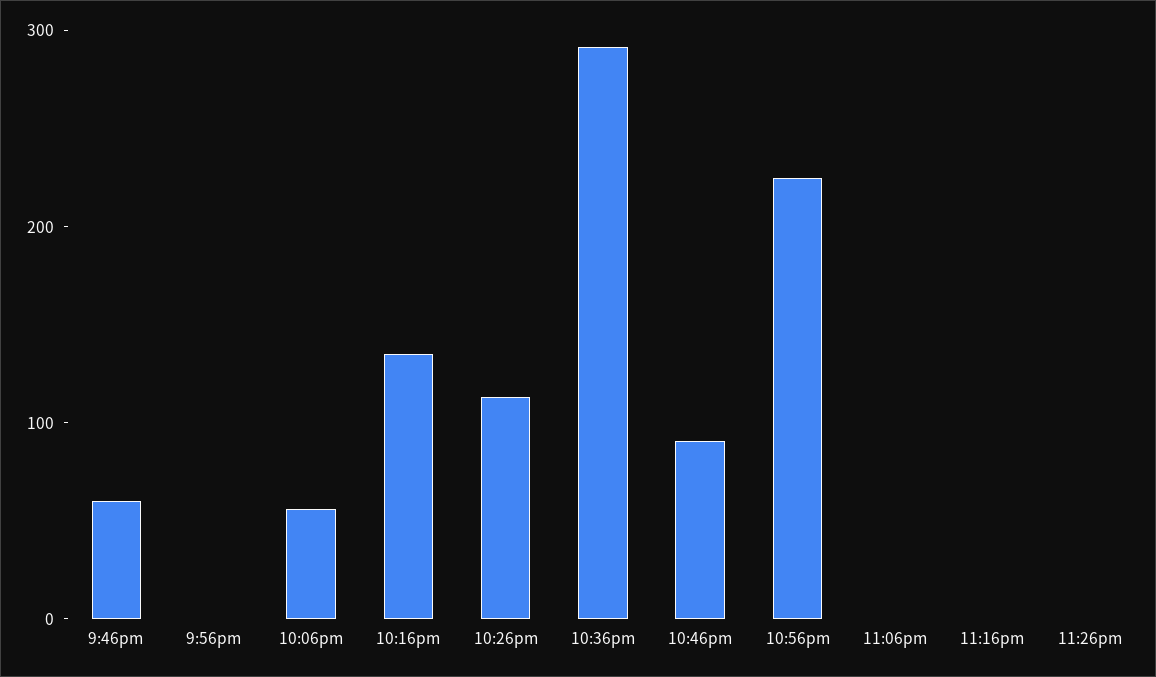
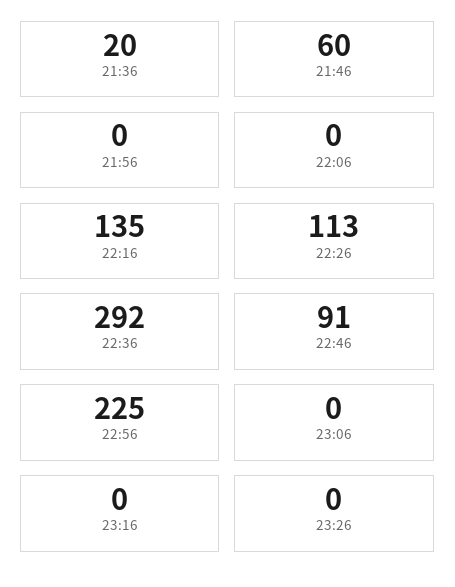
  {
    "9:46pm": 60,
    "9:56pm": 0,
-   "10:06pm": 60,
+   "10:06pm": 0,
    "10:16pm": 135,
    "10:26pm": 113,
    "10:36pm": 292,
    "10:46pm": 91,
    "10:56pm": 225,
    "11:06pm": 0,
    "11:16pm": 0,
-   "11:26pm": 0
+   "11:26pm": 0,
+   "21:36": 20
  }

